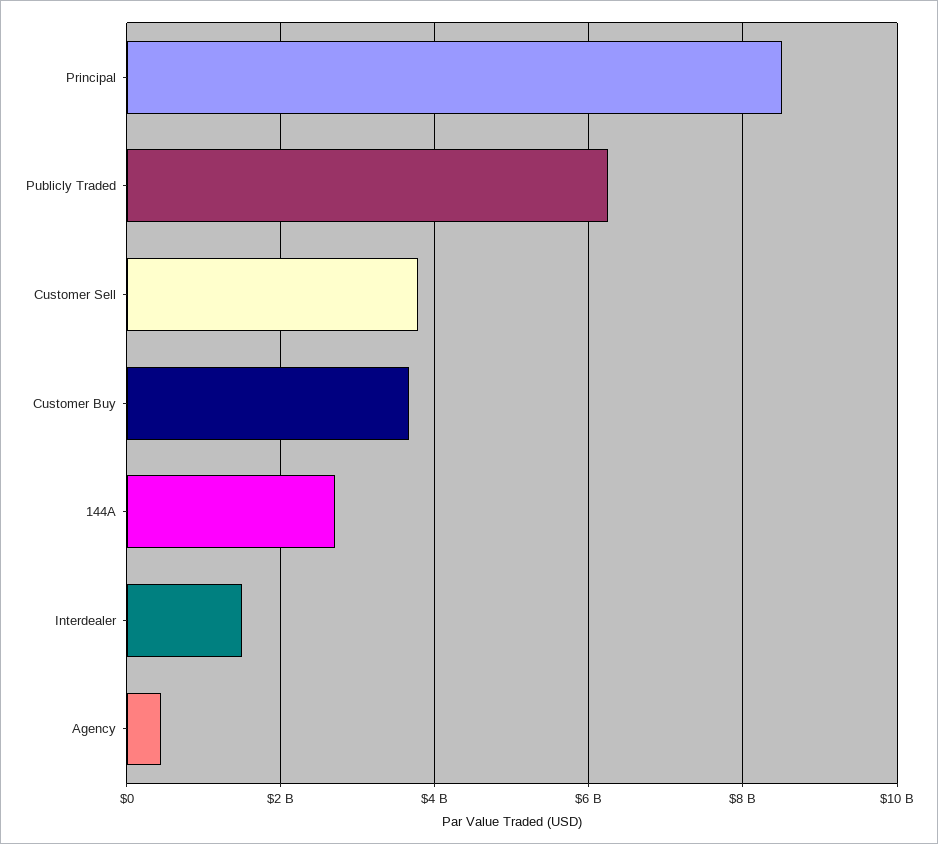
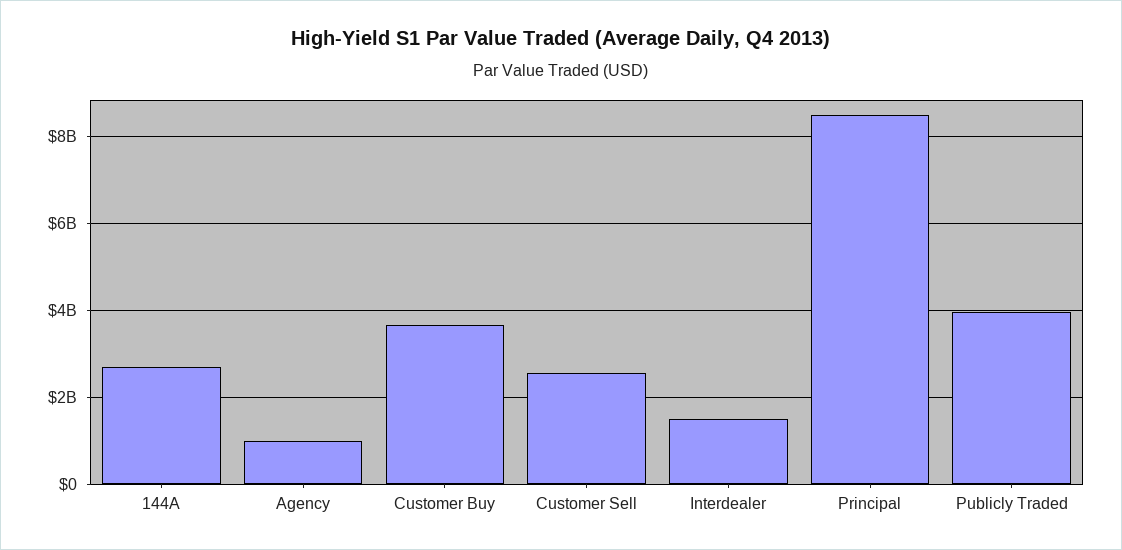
  {
    "Principal": 8600000000,
-   "Publicly Traded": 6200000000,
+   "Publicly Traded": 4000000000,
-   "Customer Sell": 3800000000,
+   "Customer Sell": 2600000000,
    "Customer Buy": 3600000000,
    "144A": 2600000000,
    "Interdealer": 1400000000,
-   "Agency": 400000000
+   "Agency": 1000000000
  }

